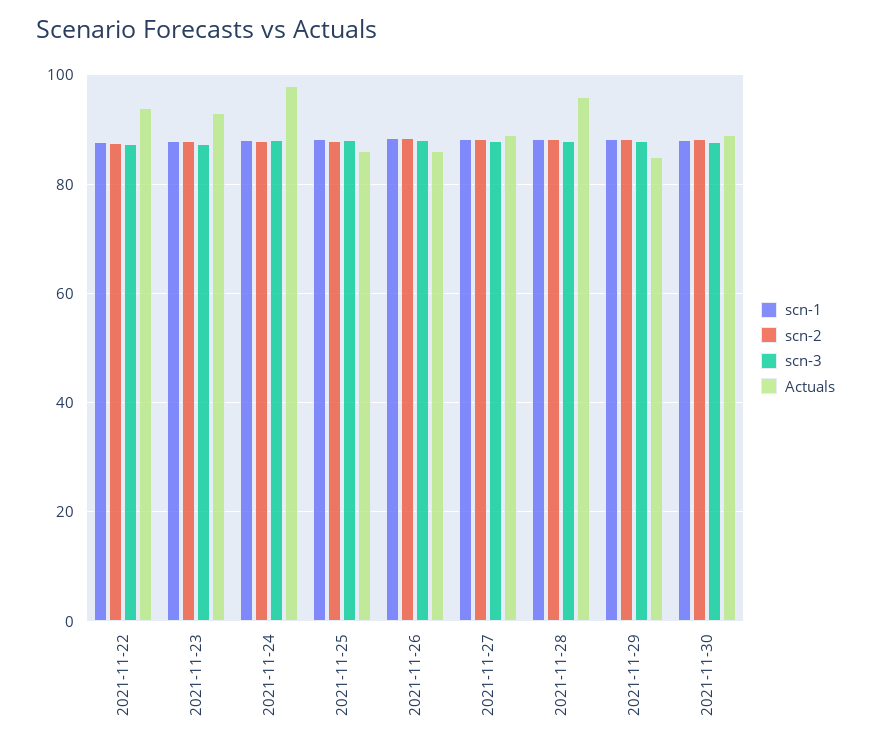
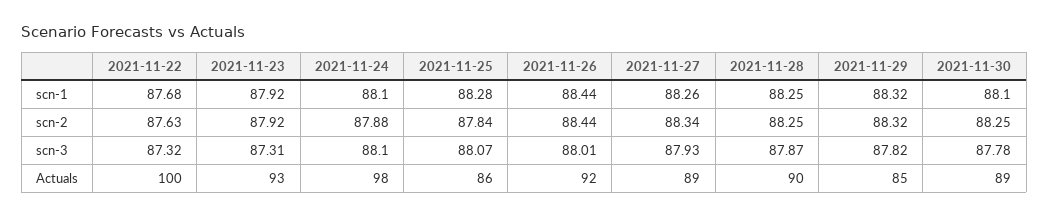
  {
    "scn-1": {
      "2021-11-22": 87.68,
      "2021-11-23": 87.92,
      "2021-11-24": 88.1,
      "2021-11-25": 88.28,
      "2021-11-26": 88.44,
      "2021-11-27": 88.26,
      "2021-11-28": 88.25,
      "2021-11-29": 88.32,
      "2021-11-30": 88.1
    },
    "scn-2": {
      "2021-11-22": 87.63,
      "2021-11-23": 87.92,
      "2021-11-24": 87.88,
      "2021-11-25": 87.84,
      "2021-11-26": 88.44,
      "2021-11-27": 88.34,
      "2021-11-28": 88.25,
      "2021-11-29": 88.32,
      "2021-11-30": 88.25
    },
    "scn-3": {
      "2021-11-22": 87.32,
      "2021-11-23": 87.31,
      "2021-11-24": 88.1,
      "2021-11-25": 88.07,
      "2021-11-26": 88.01,
      "2021-11-27": 87.93,
      "2021-11-28": 87.87,
      "2021-11-29": 87.82,
      "2021-11-30": 87.78
    },
    "Actuals": {
-     "2021-11-22": 94,
+     "2021-11-22": 100,
      "2021-11-23": 93,
      "2021-11-24": 98,
      "2021-11-25": 86,
-     "2021-11-26": 86,
+     "2021-11-26": 92,
      "2021-11-27": 89,
-     "2021-11-28": 96,
+     "2021-11-28": 90,
      "2021-11-29": 85,
      "2021-11-30": 89
    }
  }

